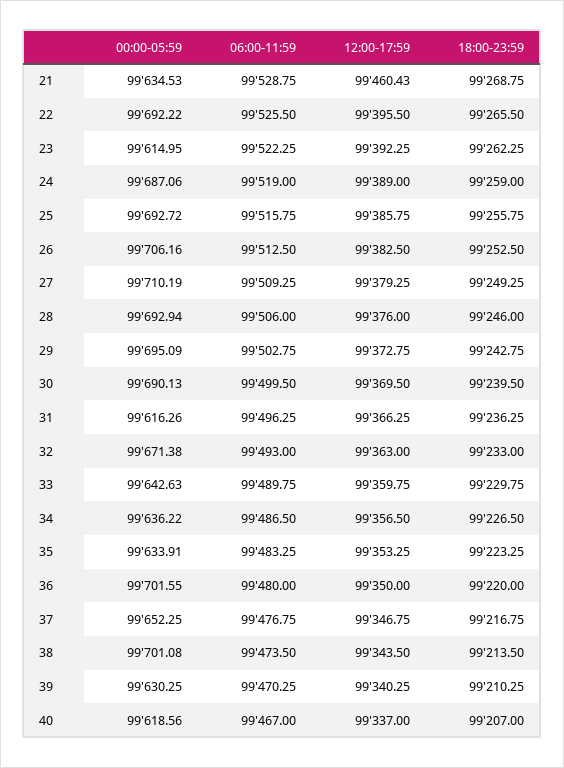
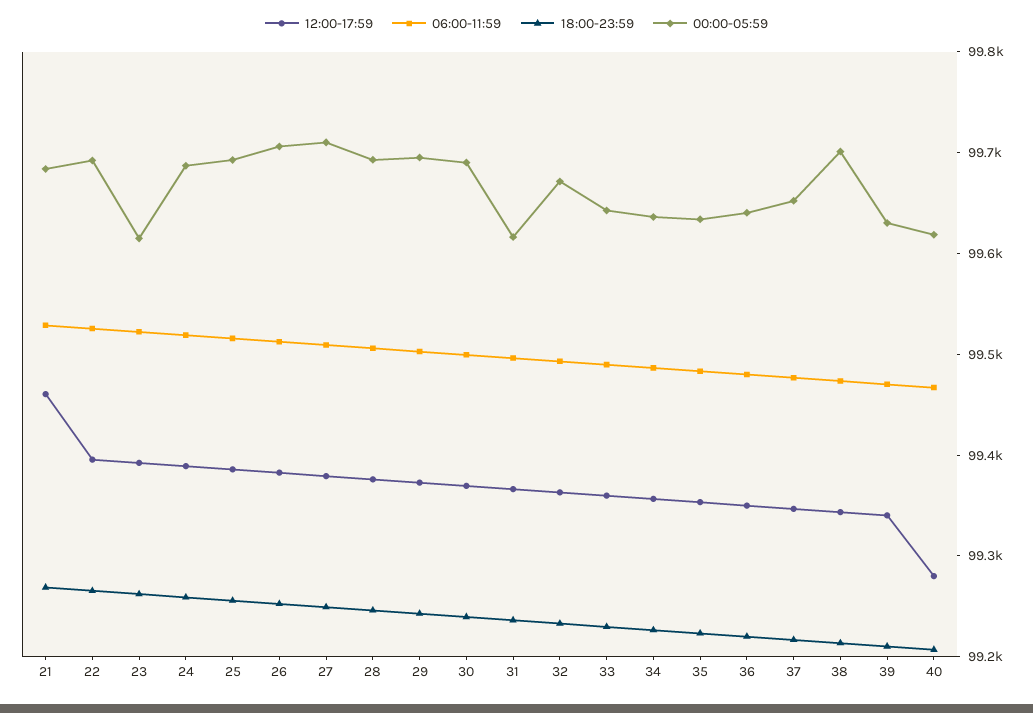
  {
    "00:00-05:59": {
-     "21": 99634.53,
+     "21": 99680,
      "22": 99692.22,
      "23": 99614.95,
      "24": 99687.06,
      "25": 99692.72,
      "26": 99706.16,
      "27": 99710.19,
      "28": 99692.94,
      "29": 99695.09,
      "30": 99690.13,
      "31": 99616.26,
      "32": 99671.38,
      "33": 99642.63,
      "34": 99636.22,
      "35": 99633.91,
-     "36": 99701.55,
+     "36": 99640,
      "37": 99652.25,
      "38": 99701.08,
      "39": 99630.25,
      "40": 99618.56
    },
    "06:00-11:59": {
      "21": 99528.75,
      "22": 99525.5,
      "23": 99522.25,
      "24": 99519,
      "25": 99515.75,
      "26": 99512.5,
      "27": 99509.25,
      "28": 99506,
      "29": 99502.75,
      "30": 99499.5,
      "31": 99496.25,
      "32": 99493,
      "33": 99489.75,
      "34": 99486.5,
      "35": 99483.25,
      "36": 99480,
      "37": 99476.75,
      "38": 99473.5,
      "39": 99470.25,
      "40": 99467
    },
    "12:00-17:59": {
      "21": 99460.43,
      "22": 99395.5,
      "23": 99392.25,
      "24": 99389,
      "25": 99385.75,
      "26": 99382.5,
      "27": 99379.25,
      "28": 99376,
      "29": 99372.75,
      "30": 99369.5,
      "31": 99366.25,
      "32": 99363,
      "33": 99359.75,
      "34": 99356.5,
      "35": 99353.25,
      "36": 99350,
      "37": 99346.75,
      "38": 99343.5,
      "39": 99340.25,
-     "40": 99337
+     "40": 99280
    },
    "18:00-23:59": {
      "21": 99268.75,
      "22": 99265.5,
      "23": 99262.25,
      "24": 99259,
      "25": 99255.75,
      "26": 99252.5,
      "27": 99249.25,
      "28": 99246,
      "29": 99242.75,
      "30": 99239.5,
      "31": 99236.25,
      "32": 99233,
      "33": 99229.75,
      "34": 99226.5,
      "35": 99223.25,
      "36": 99220,
      "37": 99216.75,
      "38": 99213.5,
      "39": 99210.25,
      "40": 99207
    }
  }

